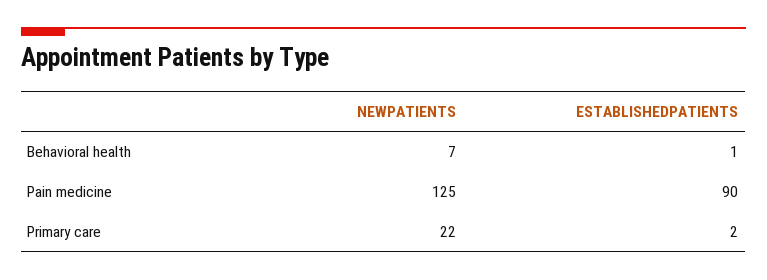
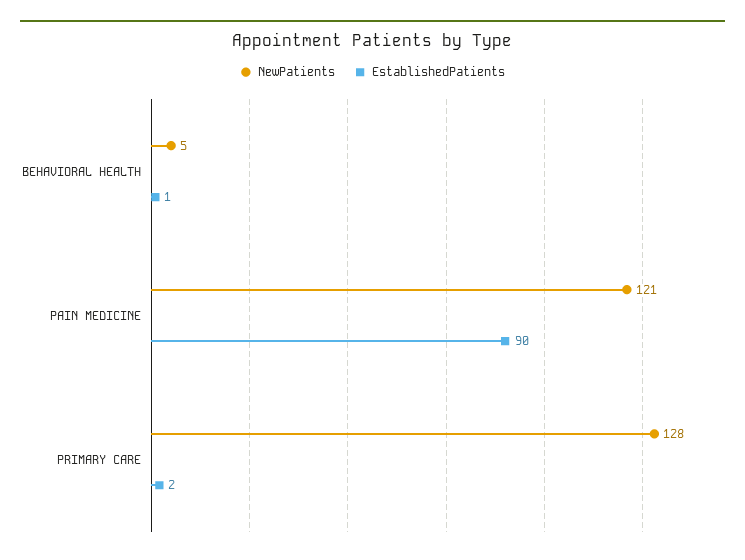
  {
    "NEWPATIENTS": {
-     "Behavioral health": 7,
+     "Behavioral health": 5,
-     "Pain medicine": 125,
+     "Pain medicine": 121,
-     "Primary care": 22
+     "Primary care": 128
    },
    "ESTABLISHEDPATIENTS": {
      "Behavioral health": 1,
      "Pain medicine": 90,
      "Primary care": 2
    }
  }

